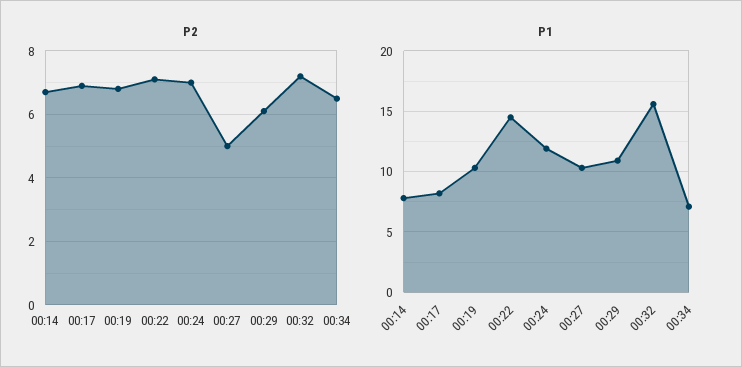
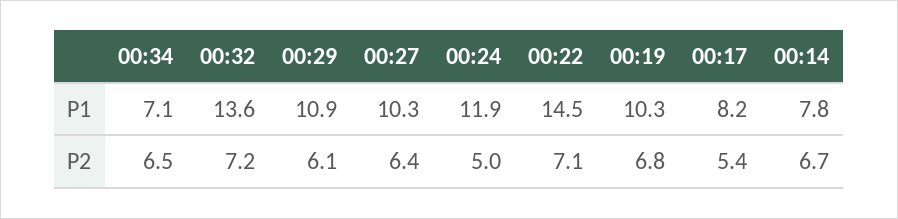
  {
    "P2": {
      "00:14": 6.7,
-     "00:17": 7,
+     "00:17": 5.4,
      "00:19": 6.8,
      "00:22": 7.1,
-     "00:24": 7,
+     "00:24": 5,
-     "00:27": 5,
+     "00:27": 6.4,
      "00:29": 6.1,
      "00:32": 7.2,
      "00:34": 6.5
    },
    "P1": {
      "00:14": 7.8,
      "00:17": 8.2,
      "00:19": 10.3,
      "00:22": 14.5,
      "00:24": 11.9,
      "00:27": 10.3,
      "00:29": 10.9,
-     "00:32": 15.5,
+     "00:32": 13.6,
      "00:34": 7.1
    }
  }

